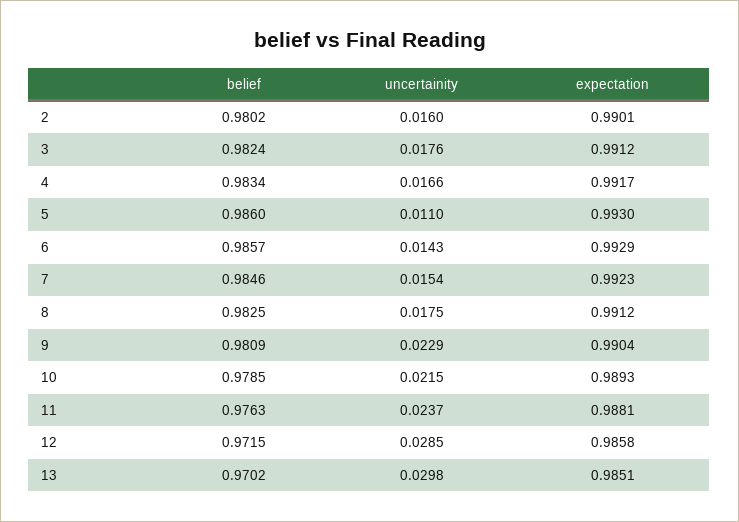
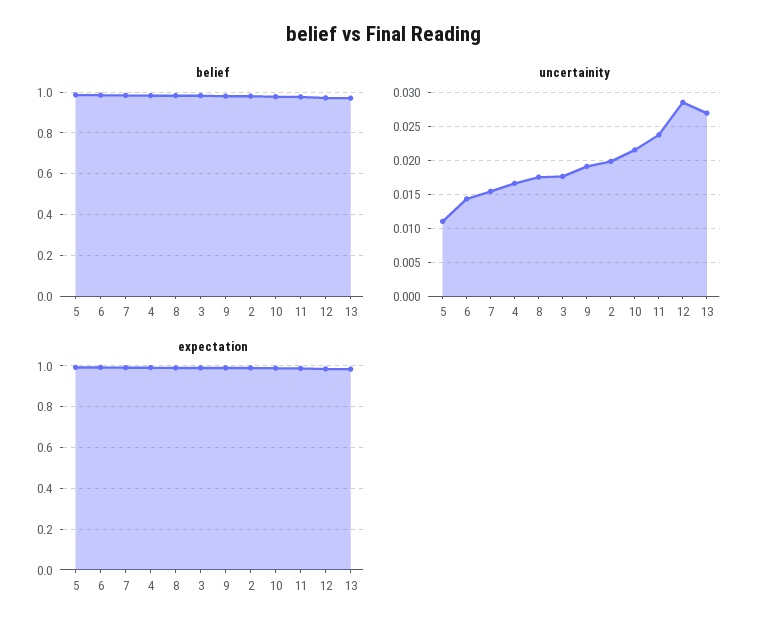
  {
    "belief": {
      "2": 0.9802,
      "3": 0.9824,
      "4": 0.9834,
      "5": 0.986,
      "6": 0.9857,
      "7": 0.9846,
      "8": 0.9825,
      "9": 0.9809,
      "10": 0.9785,
      "11": 0.9763,
      "12": 0.9715,
      "13": 0.9702
    },
    "uncertainity": {
-     "2": 0.016,
+     "2": 0.02,
      "3": 0.0176,
      "4": 0.0166,
      "5": 0.011,
      "6": 0.0143,
      "7": 0.0154,
      "8": 0.0175,
-     "9": 0.0229,
+     "9": 0.019,
      "10": 0.0215,
      "11": 0.0237,
      "12": 0.0285,
-     "13": 0.0298
+     "13": 0.027
    },
    "expectation": {
      "2": 0.9901,
      "3": 0.9912,
      "4": 0.9917,
      "5": 0.993,
      "6": 0.9929,
      "7": 0.9923,
      "8": 0.9912,
      "9": 0.9904,
      "10": 0.9893,
      "11": 0.9881,
      "12": 0.9858,
      "13": 0.9851
    }
  }

